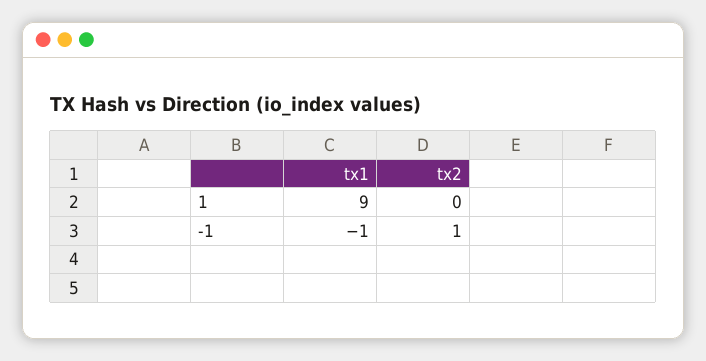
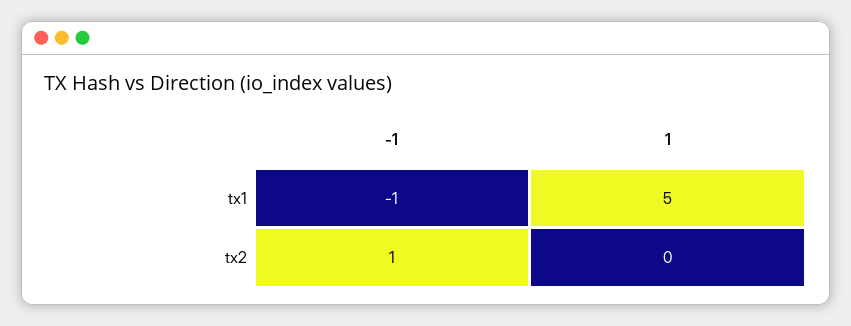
  {
    "tx1": {
-     "1": 9,
+     "1": 5,
      "-1": -1
    },
    "tx2": {
      "1": 0,
      "-1": 1
    }
  }

